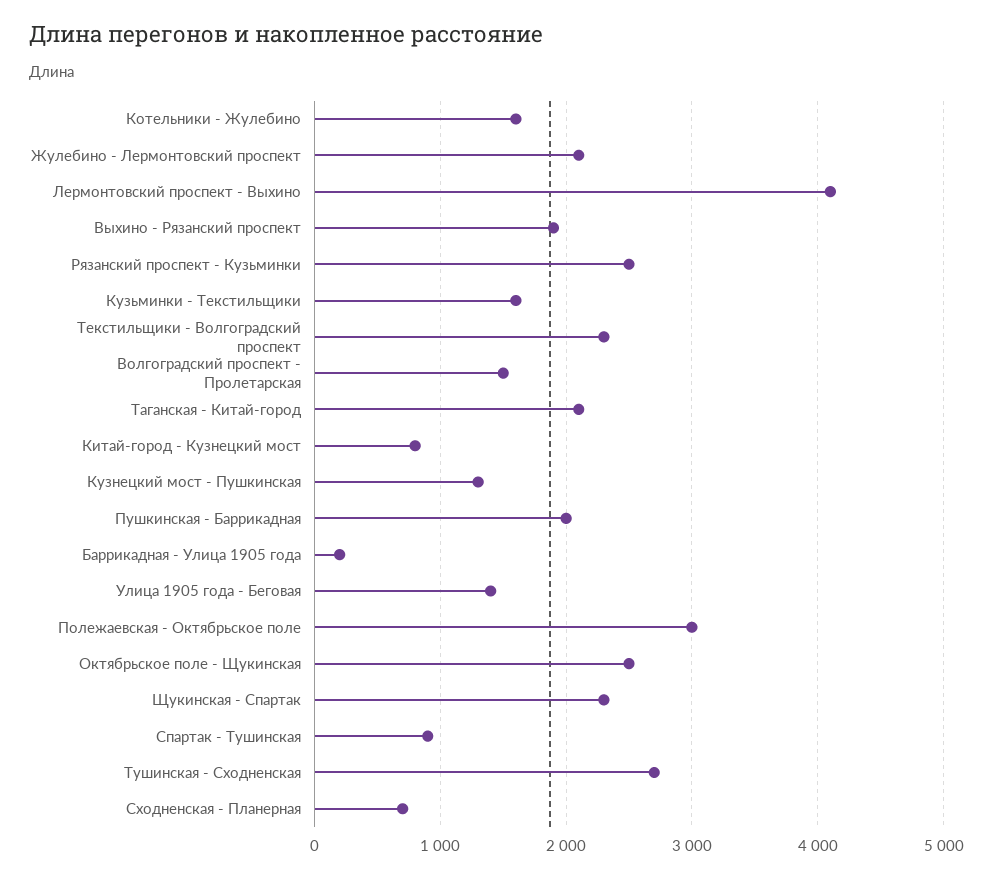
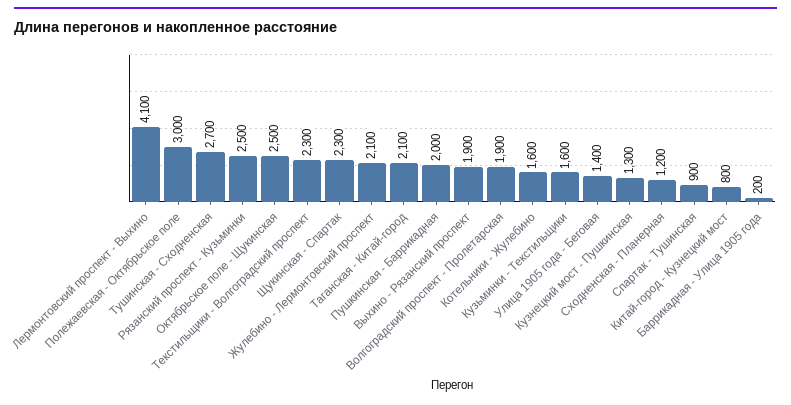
  {
    "Котельники - Жулебино": 1600,
    "Жулебино - Лермонтовский проспект": 2100,
    "Лермонтовский проспект - Выхино": 4100,
    "Выхино - Рязанский проспект": 1900,
    "Рязанский проспект - Кузьминки": 2500,
    "Кузьминки - Текстильщики": 1600,
    "Текстильщики - Волгоградский проспект": 2300,
-   "Волгоградский проспект - Пролетарская": 1500,
+   "Волгоградский проспект - Пролетарская": 1900,
    "Таганская - Китай-город": 2100,
    "Китай-город - Кузнецкий мост": 800,
    "Кузнецкий мост - Пушкинская": 1300,
    "Пушкинская - Баррикадная": 2000,
    "Баррикадная - Улица 1905 года": 200,
    "Улица 1905 года - Беговая": 1400,
    "Полежаевская - Октябрьское поле": 3000,
    "Октябрьское поле - Щукинская": 2500,
    "Щукинская - Спартак": 2300,
    "Спартак - Тушинская": 900,
    "Тушинская - Сходненская": 2700,
-   "Сходненская - Планерная": 700
+   "Сходненская - Планерная": 1200
  }

